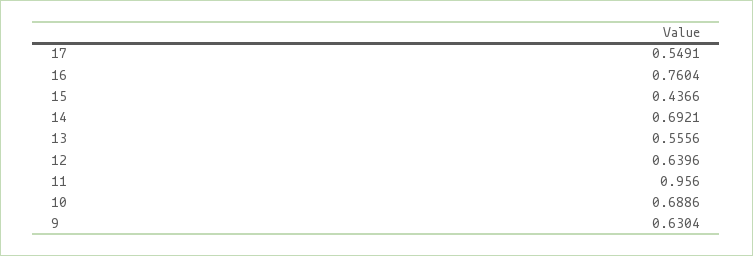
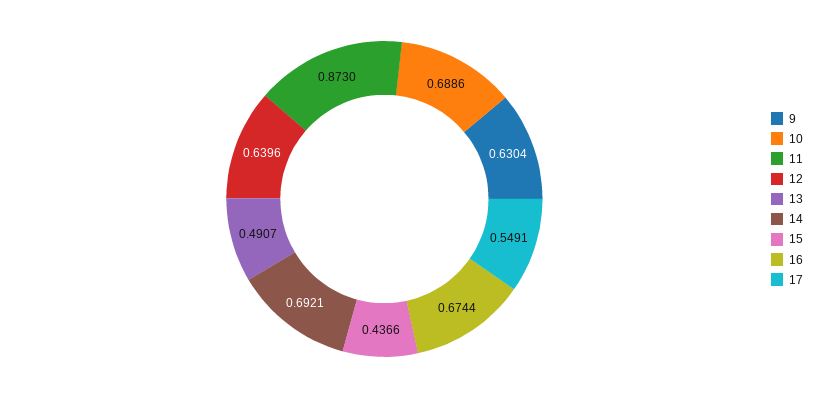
  {
    "17": 0.5491,
-   "16": 0.7604,
+   "16": 0.6744,
    "15": 0.4366,
    "14": 0.6921,
-   "13": 0.5556,
+   "13": 0.4907,
    "12": 0.6396,
-   "11": 0.956,
+   "11": 0.873,
    "10": 0.6886,
    "9": 0.6304
  }

